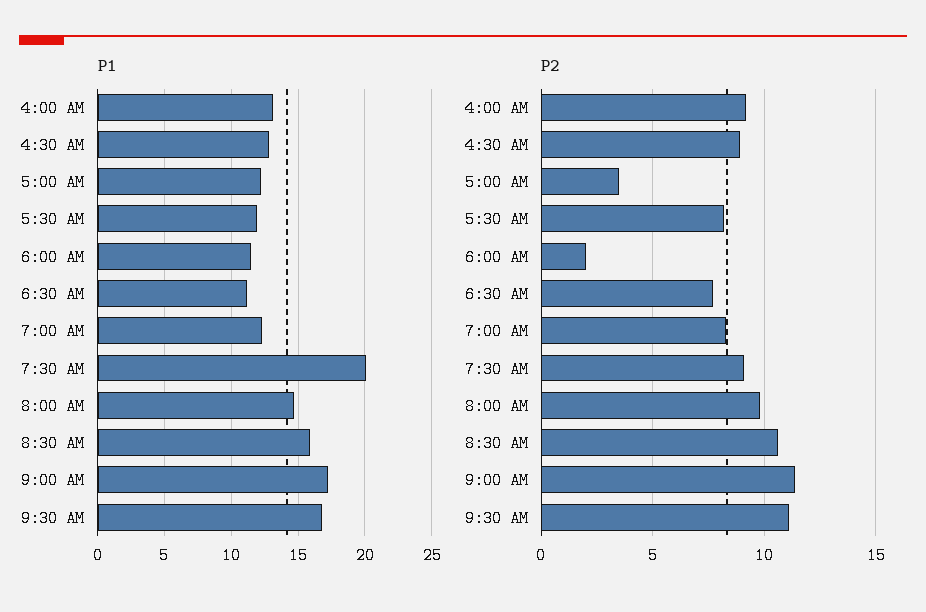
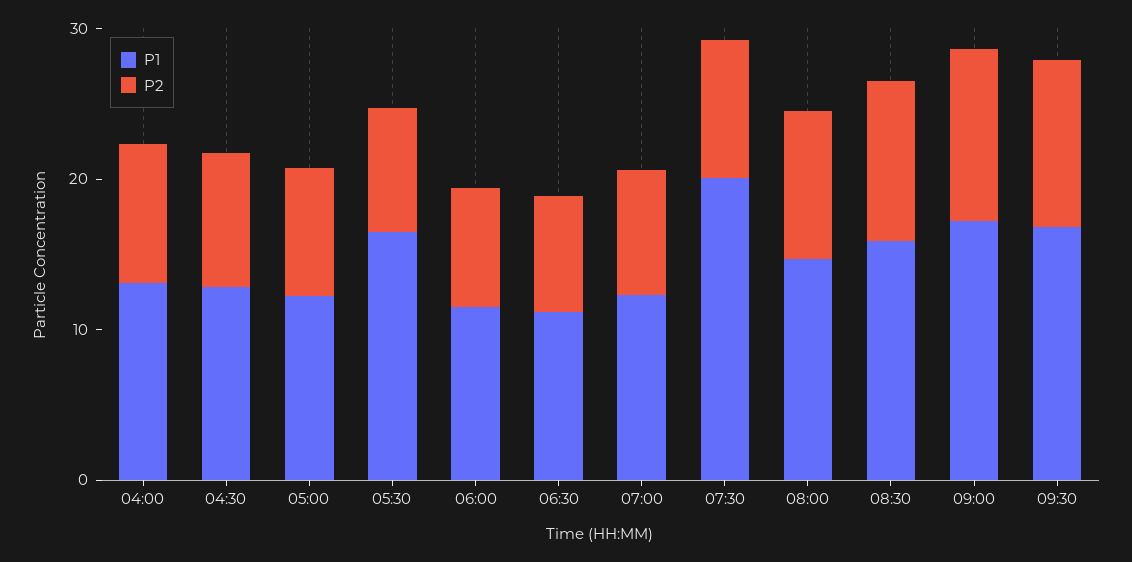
  {
    "P1": {
      "4:00 AM": 13,
      "4:30 AM": 13,
      "5:00 AM": 12,
-     "5:30 AM": 12,
+     "5:30 AM": 16,
      "6:00 AM": 11.5,
      "6:30 AM": 11,
      "7:00 AM": 12.5,
      "7:30 AM": 20,
      "8:00 AM": 14.5,
      "8:30 AM": 16,
      "9:00 AM": 17,
      "9:30 AM": 17
    },
    "P2": {
      "4:00 AM": 9,
      "4:30 AM": 9,
-     "5:00 AM": 3.5,
+     "5:00 AM": 8,
      "5:30 AM": 8,
-     "6:00 AM": 2,
+     "6:00 AM": 8,
      "6:30 AM": 7.5,
      "7:00 AM": 8.5,
      "7:30 AM": 9,
      "8:00 AM": 10,
      "8:30 AM": 10.5,
      "9:00 AM": 11.5,
      "9:30 AM": 11
    }
  }

